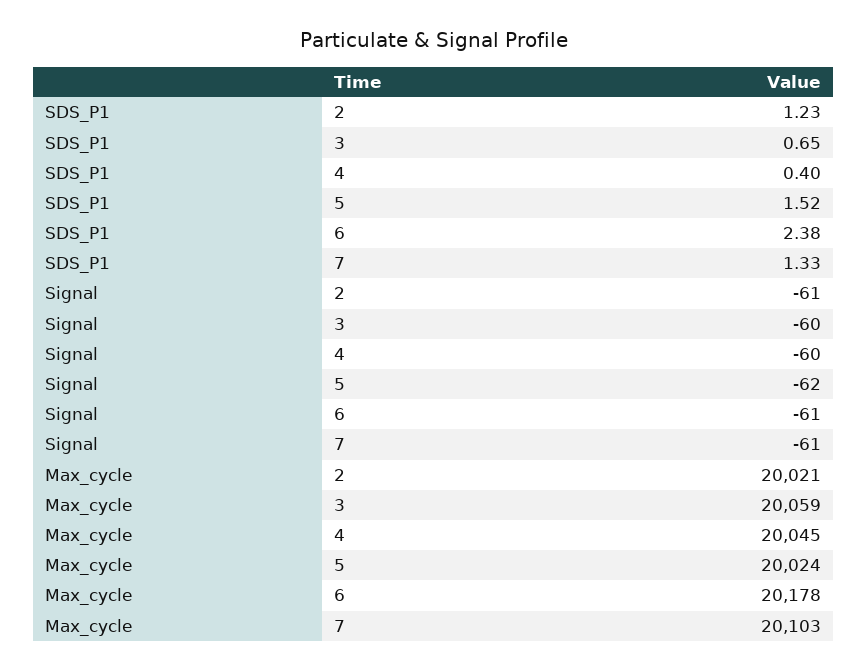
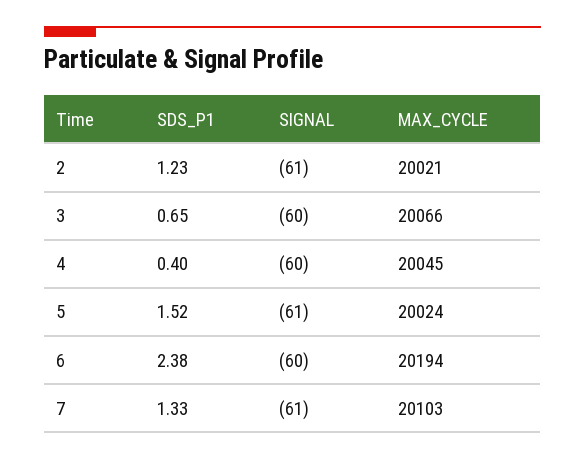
  {
    "SDS_P1": {
      "2": 1.23,
      "3": 0.65,
      "4": 0.4,
      "5": 1.52,
      "6": 2.38,
      "7": 1.33
    },
    "Signal": {
      "2": -61,
      "3": -60,
      "4": -60,
-     "5": -62,
+     "5": -61,
-     "6": -61,
+     "6": -60,
      "7": -61
    },
    "Max_cycle": {
      "2": 20021,
-     "3": 20059,
+     "3": 20066,
      "4": 20045,
      "5": 20024,
-     "6": 20178,
+     "6": 20194,
      "7": 20103
    }
  }

